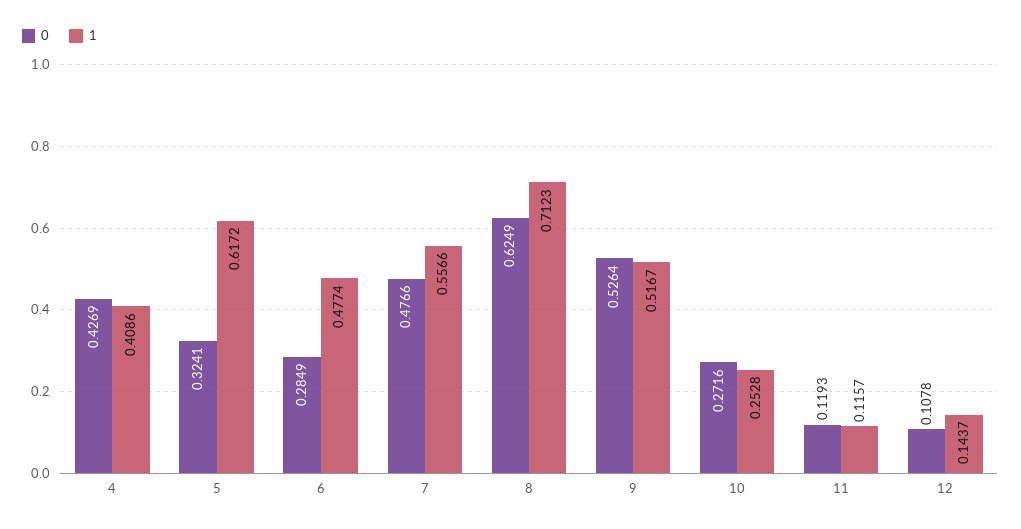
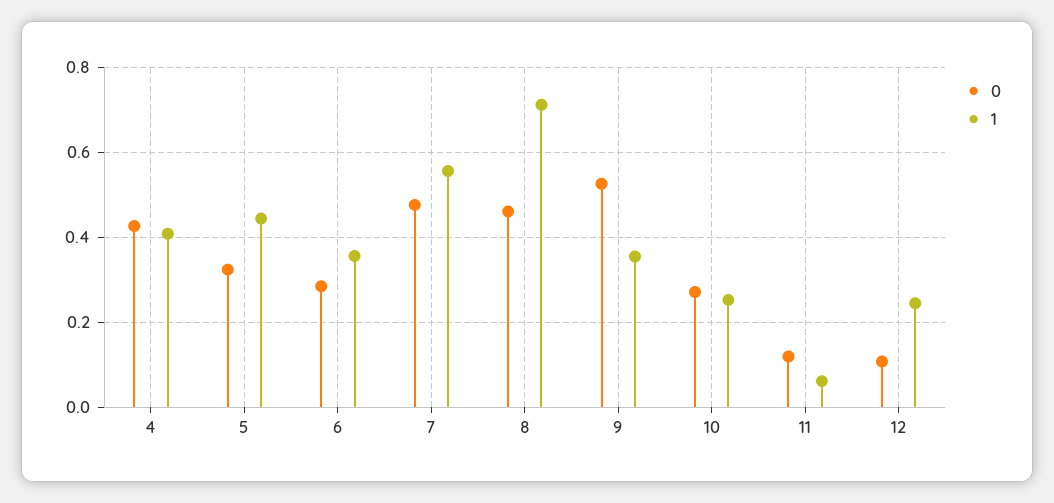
  {
    "0": {
      "4": 0.4269,
      "5": 0.3241,
      "6": 0.2849,
      "7": 0.4766,
-     "8": 0.6249,
+     "8": 0.46,
      "9": 0.5264,
      "10": 0.2716,
      "11": 0.1193,
      "12": 0.1078
    },
    "1": {
      "4": 0.4086,
-     "5": 0.6172,
+     "5": 0.44,
-     "6": 0.4774,
+     "6": 0.36,
      "7": 0.5566,
      "8": 0.7123,
-     "9": 0.5167,
+     "9": 0.36,
      "10": 0.2528,
-     "11": 0.1157,
+     "11": 0.06,
-     "12": 0.1437
+     "12": 0.24
    }
  }

